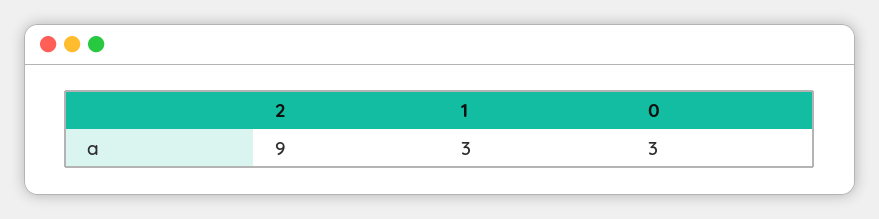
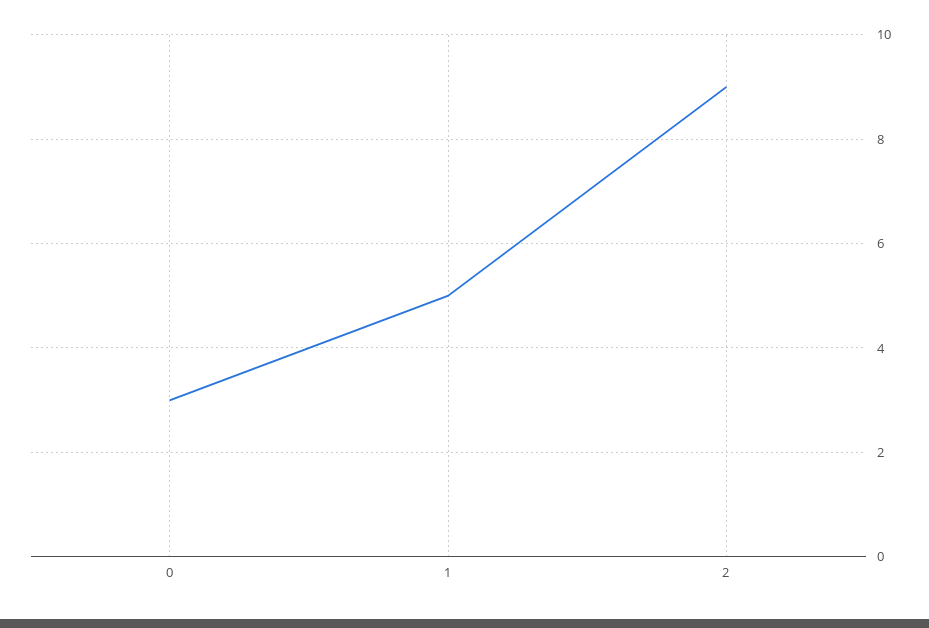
  {
    "2": 9,
-   "1": 3,
+   "1": 5,
    "0": 3
  }

